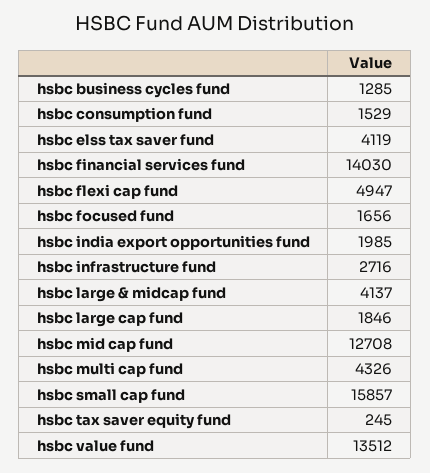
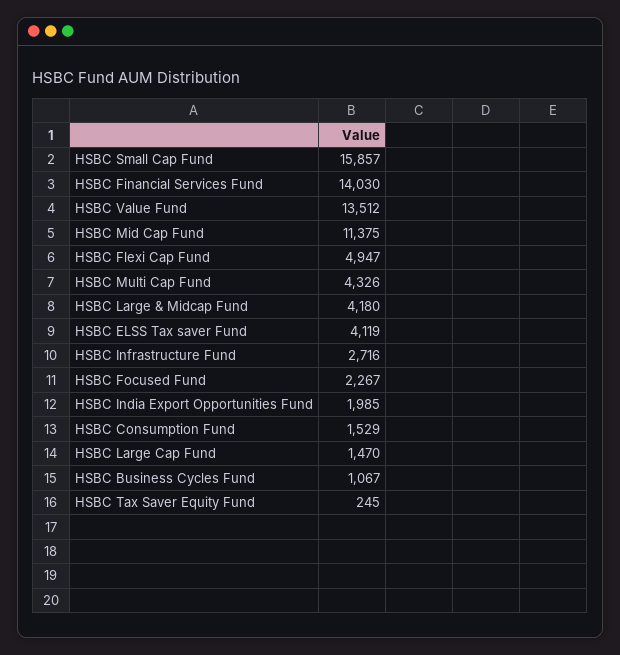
  {
-   "hsbc business cycles fund": 1285,
+   "hsbc business cycles fund": 1067,
    "hsbc consumption fund": 1529,
    "hsbc elss tax saver fund": 4119,
    "hsbc financial services fund": 14030,
    "hsbc flexi cap fund": 4947,
-   "hsbc focused fund": 1656,
+   "hsbc focused fund": 2267,
    "hsbc india export opportunities fund": 1985,
    "hsbc infrastructure fund": 2716,
-   "hsbc large & midcap fund": 4137,
+   "hsbc large & midcap fund": 4180,
-   "hsbc large cap fund": 1846,
+   "hsbc large cap fund": 1470,
-   "hsbc mid cap fund": 12708,
+   "hsbc mid cap fund": 11375,
    "hsbc multi cap fund": 4326,
    "hsbc small cap fund": 15857,
    "hsbc tax saver equity fund": 245,
    "hsbc value fund": 13512
  }

